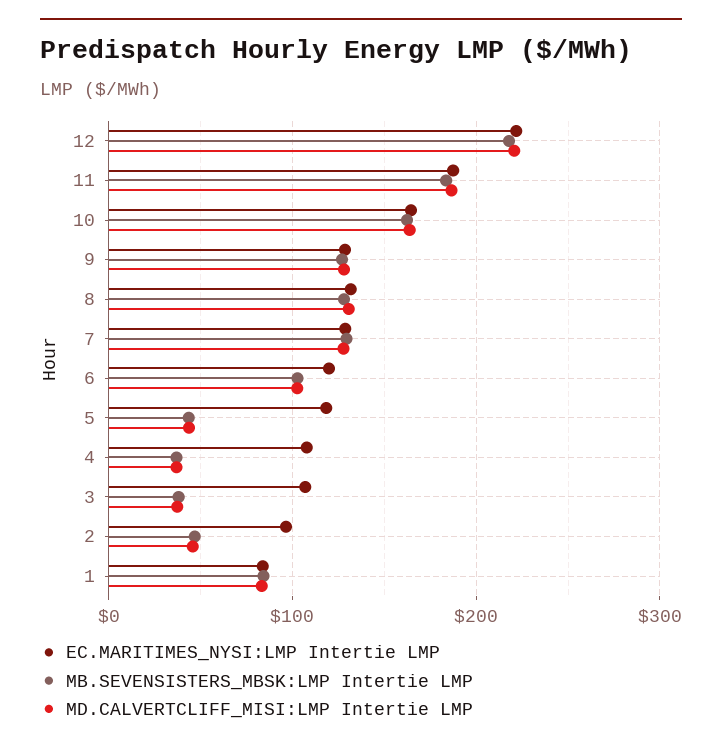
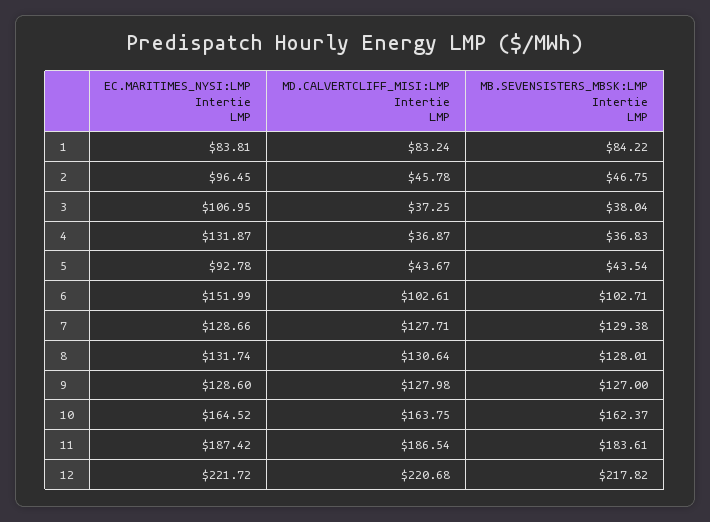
  {
    "EC.MARITIMES_NYSI:LMP Intertie LMP": {
      "12": 221.72,
      "11": 187.42,
      "10": 164.52,
      "9": 128.6,
      "8": 131.74,
      "7": 128.66,
-     "6": 120,
+     "6": 151.99,
-     "5": 120,
+     "5": 92.78,
-     "4": 110,
+     "4": 131.87,
      "3": 106.95,
      "2": 96.45,
      "1": 83.81
    },
    "MB.SEVENSISTERS_MBSK:LMP Intertie LMP": {
      "12": 217.82,
      "11": 183.61,
      "10": 162.37,
      "9": 127,
      "8": 128.01,
      "7": 129.38,
      "6": 102.71,
      "5": 43.54,
      "4": 36.83,
      "3": 38.04,
      "2": 46.75,
      "1": 84.22
    },
    "MD.CALVERTCLIFF_MISI:LMP Intertie LMP": {
      "12": 220.68,
      "11": 186.54,
      "10": 163.75,
      "9": 127.98,
      "8": 130.64,
      "7": 127.71,
      "6": 102.61,
      "5": 43.67,
      "4": 36.87,
      "3": 37.25,
      "2": 45.78,
      "1": 83.24
    }
  }

